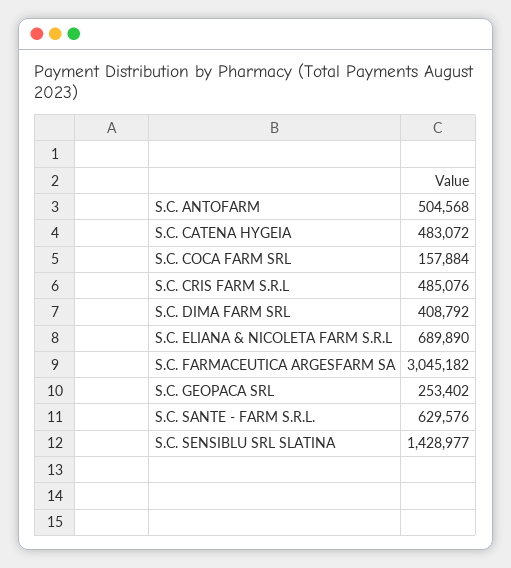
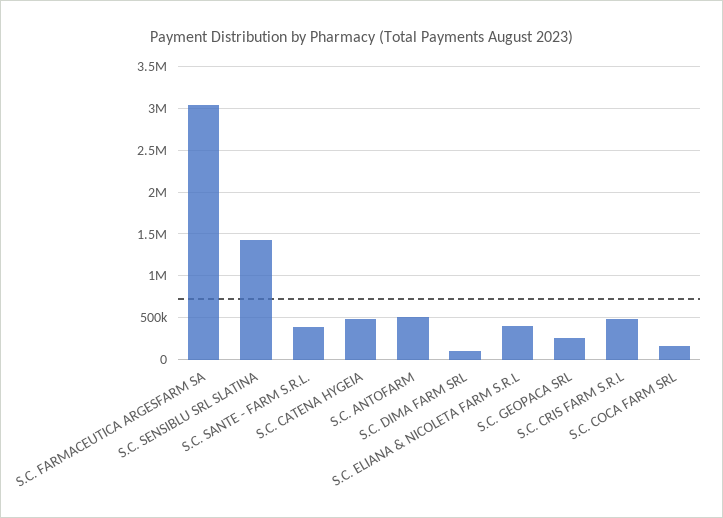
  {
    "S.C. ANTOFARM": 504568,
    "S.C. CATENA HYGEIA": 483072,
    "S.C. COCA FARM SRL": 157884,
    "S.C. CRIS FARM S.R.L": 485076,
-   "S.C. DIMA FARM SRL": 408792,
+   "S.C. DIMA FARM SRL": 100000,
-   "S.C. ELIANA & NICOLETA FARM S.R.L": 689890,
+   "S.C. ELIANA & NICOLETA FARM S.R.L": 400000,
    "S.C. FARMACEUTICA ARGESFARM SA": 3045182,
    "S.C. GEOPACA SRL": 253402,
-   "S.C. SANTE - FARM S.R.L.": 629576,
+   "S.C. SANTE - FARM S.R.L.": 400000,
    "S.C. SENSIBLU SRL SLATINA": 1428977
  }

